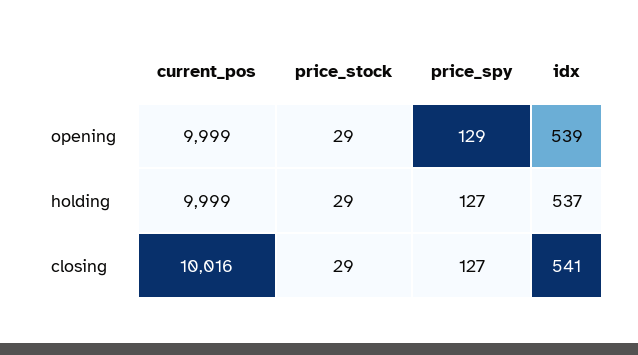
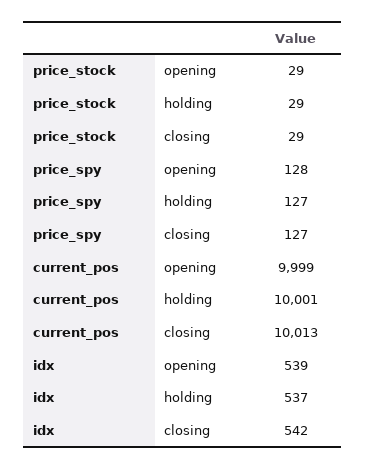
  {
    "current_pos": {
      "opening": 9999,
-     "holding": 9999,
+     "holding": 10001,
-     "closing": 10016
+     "closing": 10013
    },
    "price_stock": {
      "opening": 29,
      "holding": 29,
      "closing": 29
    },
    "price_spy": {
-     "opening": 129,
+     "opening": 128,
      "holding": 127,
      "closing": 127
    },
    "idx": {
      "opening": 539,
      "holding": 537,
-     "closing": 541
+     "closing": 542
    }
  }

